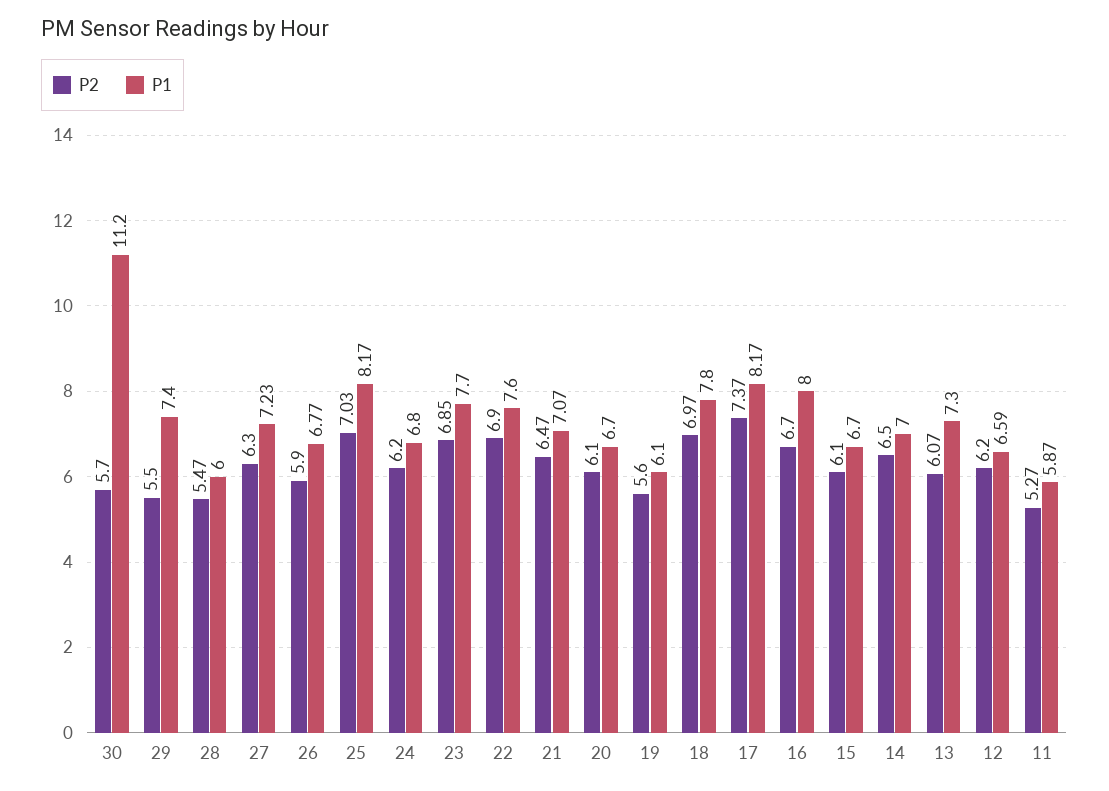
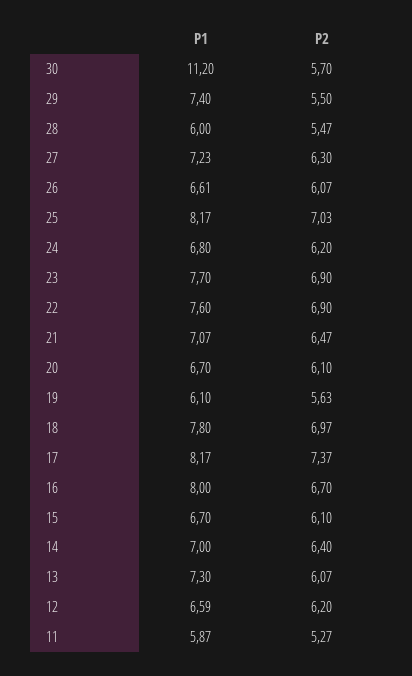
  {
    "P2": {
      "30": 5.7,
      "29": 5.5,
      "28": 5.47,
      "27": 6.3,
-     "26": 5.9,
+     "26": 6.07,
      "25": 7.03,
      "24": 6.2,
-     "23": 6.85,
+     "23": 6.9,
      "22": 6.9,
      "21": 6.47,
      "20": 6.1,
-     "19": 5.6,
+     "19": 5.63,
      "18": 6.97,
      "17": 7.37,
      "16": 6.7,
      "15": 6.1,
-     "14": 6.5,
+     "14": 6.4,
      "13": 6.07,
      "12": 6.2,
      "11": 5.27
    },
    "P1": {
      "30": 11.2,
      "29": 7.4,
      "28": 6,
      "27": 7.23,
-     "26": 6.77,
+     "26": 6.61,
      "25": 8.17,
      "24": 6.8,
      "23": 7.7,
      "22": 7.6,
      "21": 7.07,
      "20": 6.7,
      "19": 6.1,
      "18": 7.8,
      "17": 8.17,
      "16": 8,
      "15": 6.7,
      "14": 7,
      "13": 7.3,
      "12": 6.59,
      "11": 5.87
    }
  }

